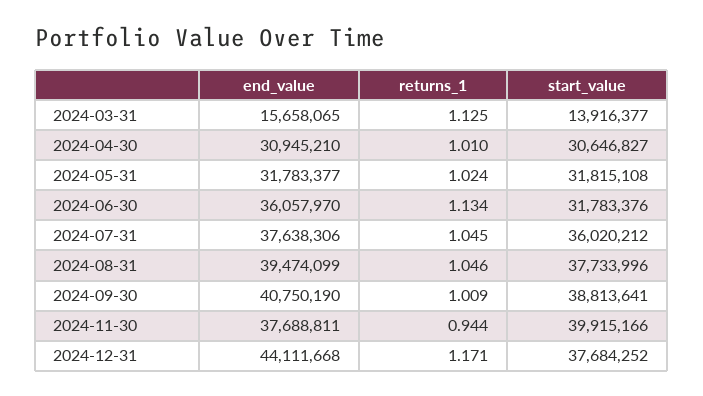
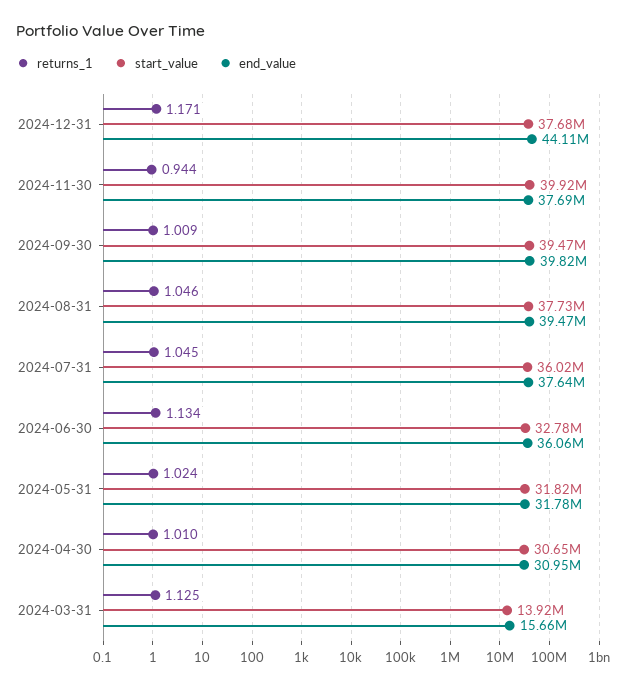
  {
    "end_value": {
      "2024-03-31": 15658065,
      "2024-04-30": 30945210,
      "2024-05-31": 31783377,
      "2024-06-30": 36057970,
      "2024-07-31": 37638306,
      "2024-08-31": 39474099,
-     "2024-09-30": 40750190,
+     "2024-09-30": 39820000,
      "2024-11-30": 37688811,
      "2024-12-31": 44111668
    },
    "returns_1": {
      "2024-03-31": 1.125,
      "2024-04-30": 1.01,
      "2024-05-31": 1.024,
      "2024-06-30": 1.134,
      "2024-07-31": 1.045,
      "2024-08-31": 1.046,
      "2024-09-30": 1.009,
      "2024-11-30": 0.944,
      "2024-12-31": 1.171
    },
    "start_value": {
      "2024-03-31": 13916377,
      "2024-04-30": 30646827,
      "2024-05-31": 31815108,
-     "2024-06-30": 31783376,
+     "2024-06-30": 32780000,
      "2024-07-31": 36020212,
      "2024-08-31": 37733996,
-     "2024-09-30": 38813641,
+     "2024-09-30": 39470000,
      "2024-11-30": 39915166,
      "2024-12-31": 37684252
    }
  }

